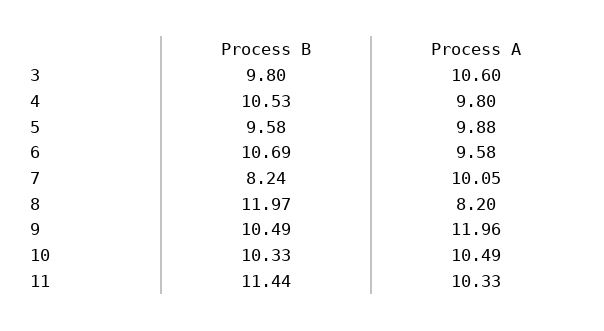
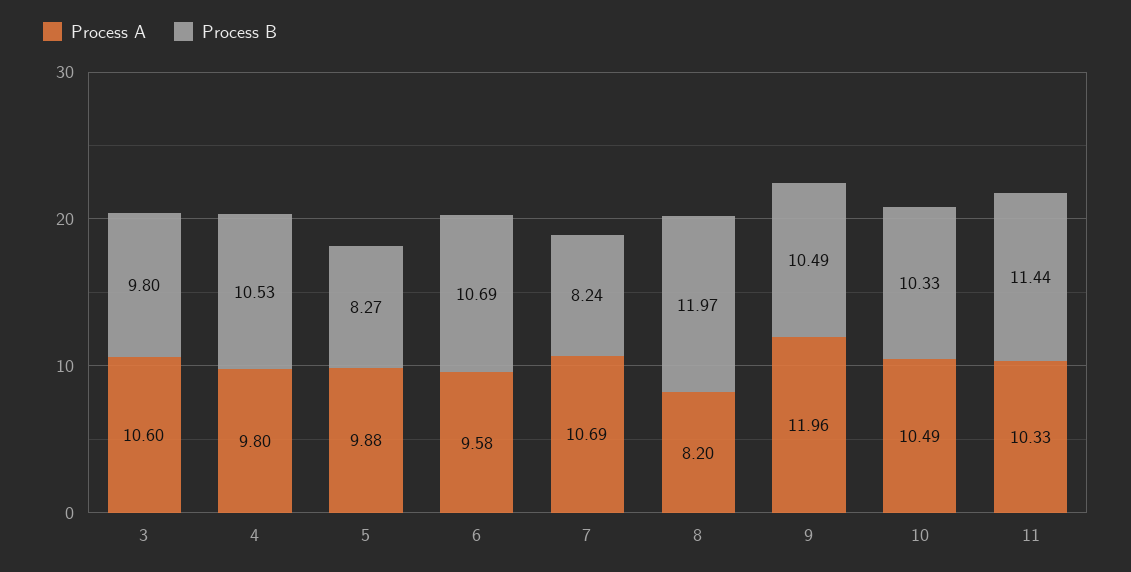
  {
    "Process B": {
      "3": 9.8,
      "4": 10.53,
-     "5": 9.58,
+     "5": 8.27,
      "6": 10.69,
      "7": 8.24,
      "8": 11.97,
      "9": 10.49,
      "10": 10.33,
      "11": 11.44
    },
    "Process A": {
      "3": 10.6,
      "4": 9.8,
      "5": 9.88,
      "6": 9.58,
-     "7": 10.05,
+     "7": 10.69,
      "8": 8.2,
      "9": 11.96,
      "10": 10.49,
      "11": 10.33
    }
  }

